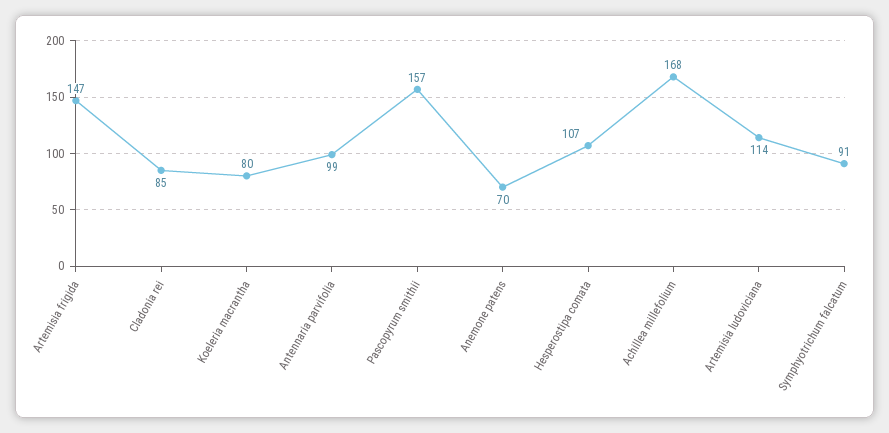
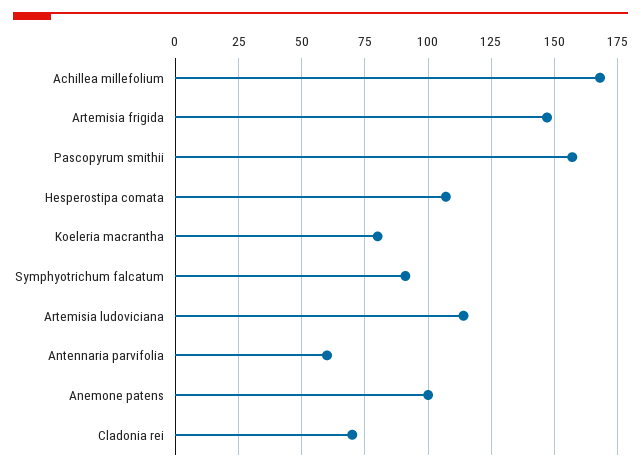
  {
    "Artemisia frigida": 147,
-   "Cladonia rei": 85,
+   "Cladonia rei": 70,
    "Koeleria macrantha": 80,
-   "Antennaria parvifolia": 99,
+   "Antennaria parvifolia": 60,
    "Pascopyrum smithii": 157,
-   "Anemone patens": 70,
+   "Anemone patens": 100,
    "Hesperostipa comata": 107,
    "Achillea millefolium": 168,
    "Artemisia ludoviciana": 114,
    "Symphyotrichum falcatum": 91
  }

